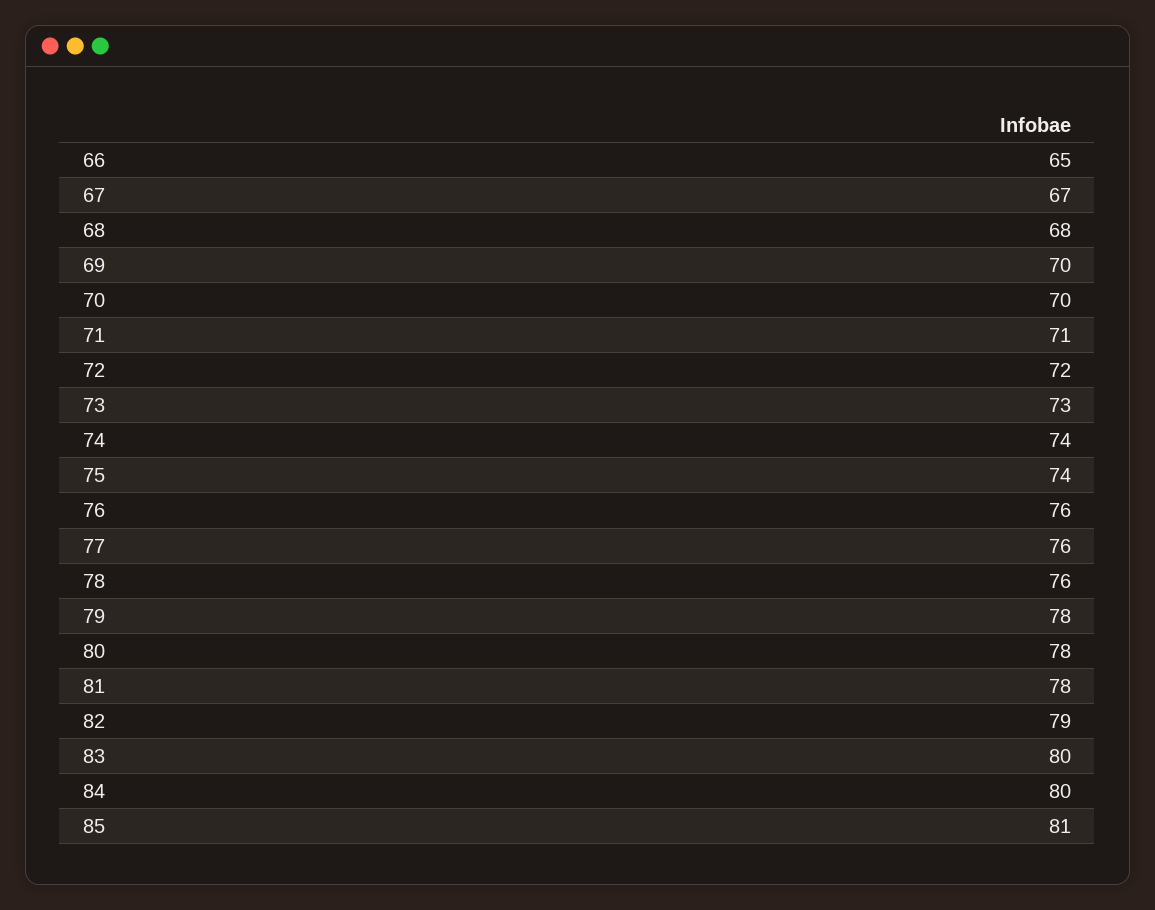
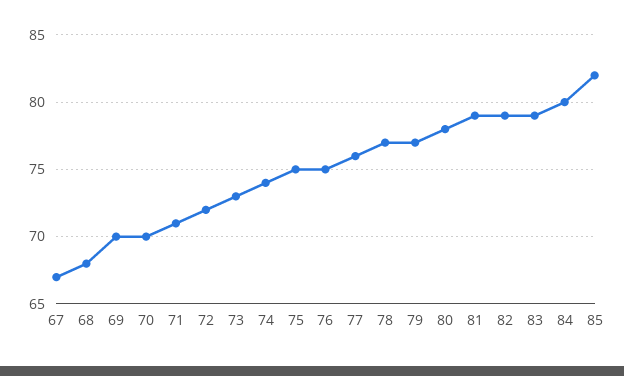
  {
-   "66": 65,
    "67": 67,
    "68": 68,
    "69": 70,
    "70": 70,
    "71": 71,
    "72": 72,
    "73": 73,
    "74": 74,
-   "75": 74,
+   "75": 75,
-   "76": 76,
+   "76": 75,
    "77": 76,
-   "78": 76,
+   "78": 77,
-   "79": 78,
+   "79": 77,
    "80": 78,
-   "81": 78,
+   "81": 79,
    "82": 79,
-   "83": 80,
+   "83": 79,
    "84": 80,
-   "85": 81
+   "85": 82
  }

